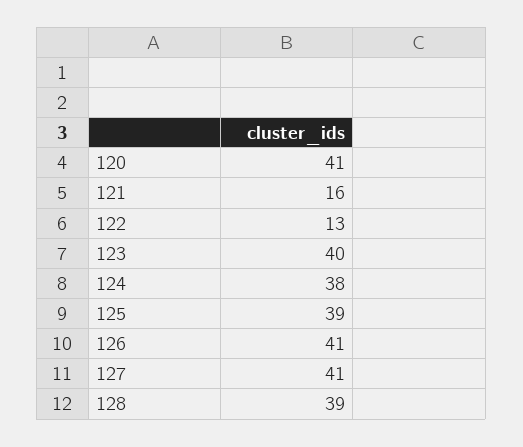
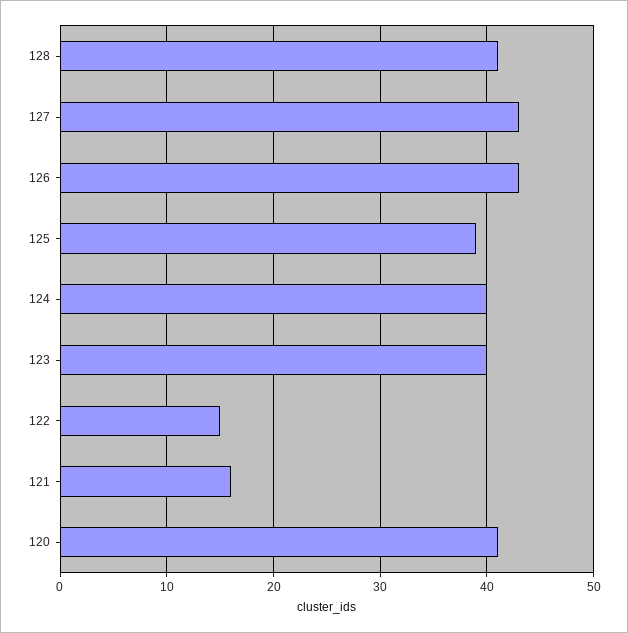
  {
    "120": 41,
    "121": 16,
-   "122": 13,
+   "122": 15,
    "123": 40,
-   "124": 38,
+   "124": 40,
    "125": 39,
-   "126": 41,
+   "126": 43,
-   "127": 41,
+   "127": 43,
-   "128": 39
+   "128": 41
  }

